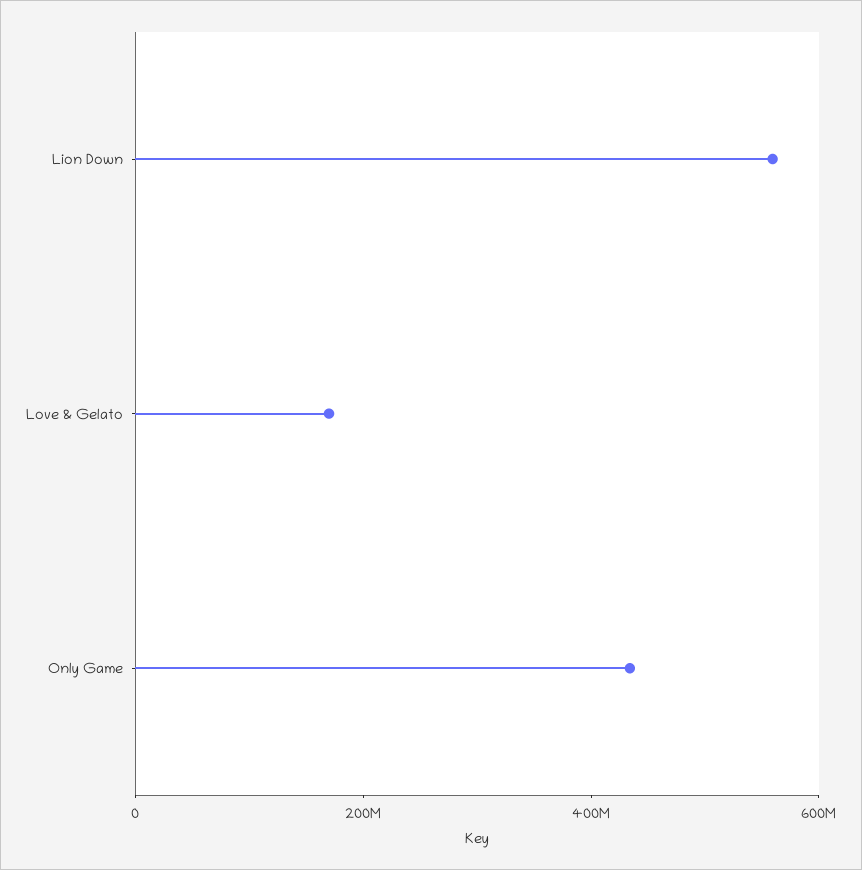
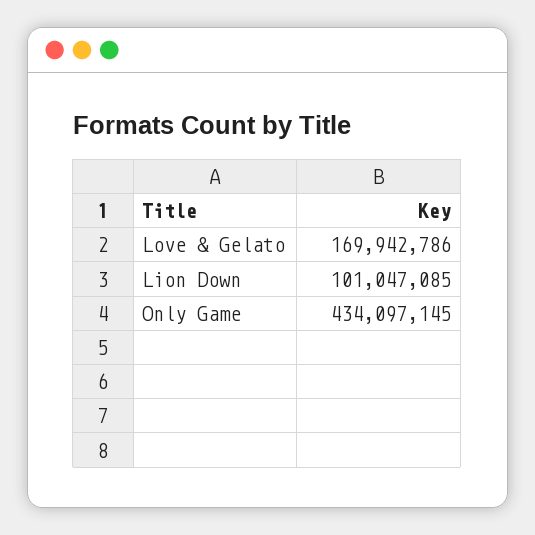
  {
-   "Lion Down": 550000000,
+   "Lion Down": 101047085,
    "Love & Gelato": 169942786,
    "Only Game": 434097145
  }

